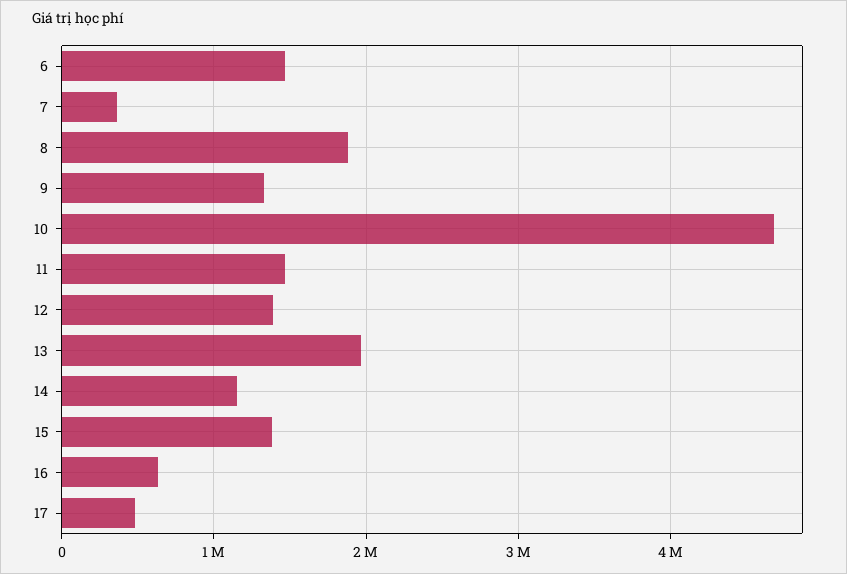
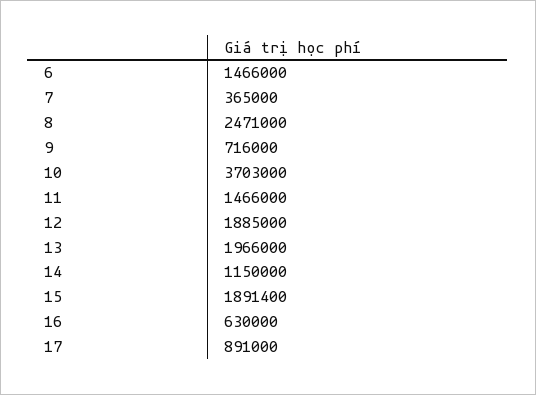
  {
    "6": 1466000,
    "7": 365000,
-   "8": 1900000,
+   "8": 2471000,
-   "9": 1300000,
+   "9": 716000,
-   "10": 4700000,
+   "10": 3703000,
    "11": 1466000,
-   "12": 1400000,
+   "12": 1885000,
    "13": 1966000,
    "14": 1150000,
-   "15": 1400000,
+   "15": 1891400,
    "16": 630000,
-   "17": 500000
+   "17": 891000
  }

